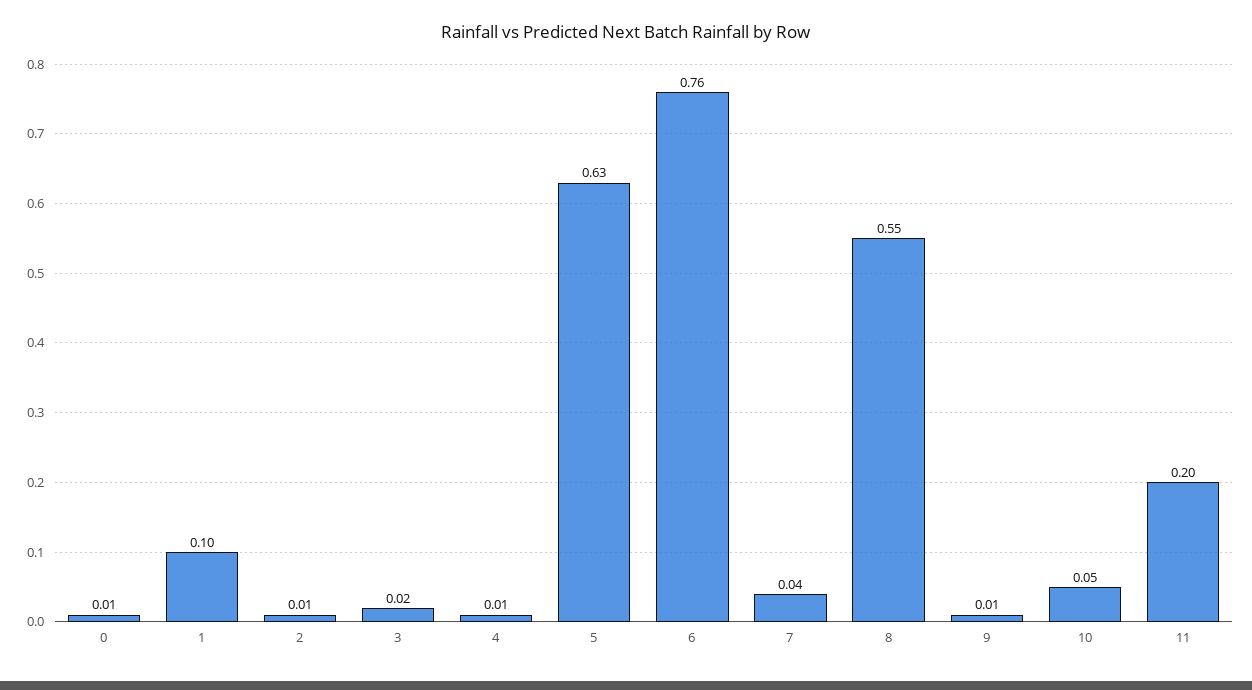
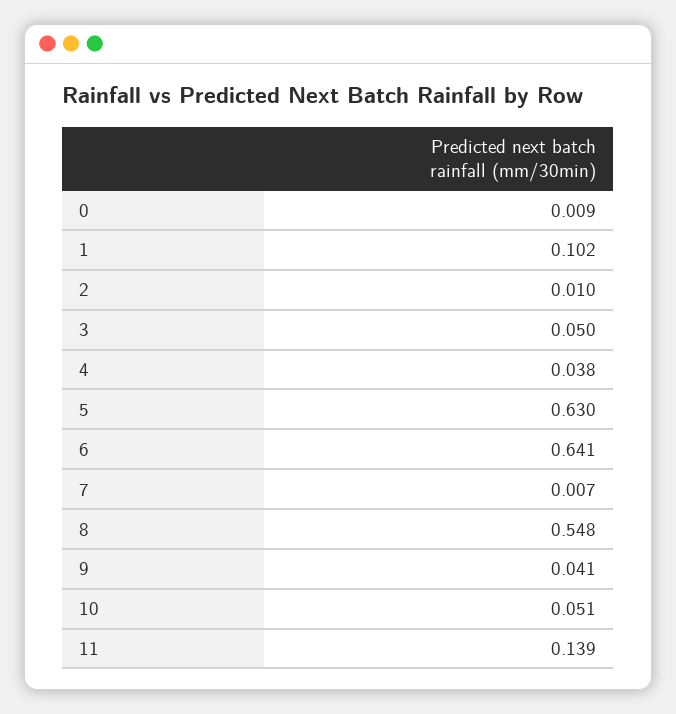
  {
    "0": 0.009,
    "1": 0.102,
    "2": 0.01,
-   "3": 0.02,
+   "3": 0.05,
-   "4": 0.01,
+   "4": 0.038,
    "5": 0.63,
-   "6": 0.76,
+   "6": 0.641,
-   "7": 0.04,
+   "7": 0.007,
    "8": 0.548,
-   "9": 0.01,
+   "9": 0.041,
    "10": 0.051,
-   "11": 0.2
+   "11": 0.139
  }

